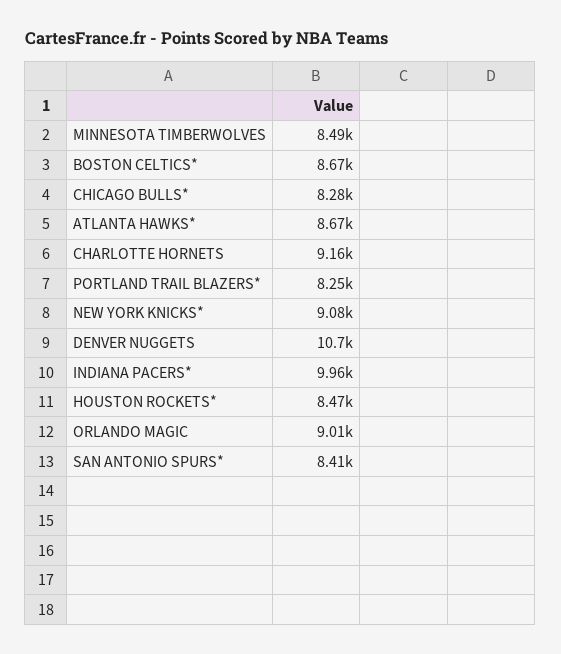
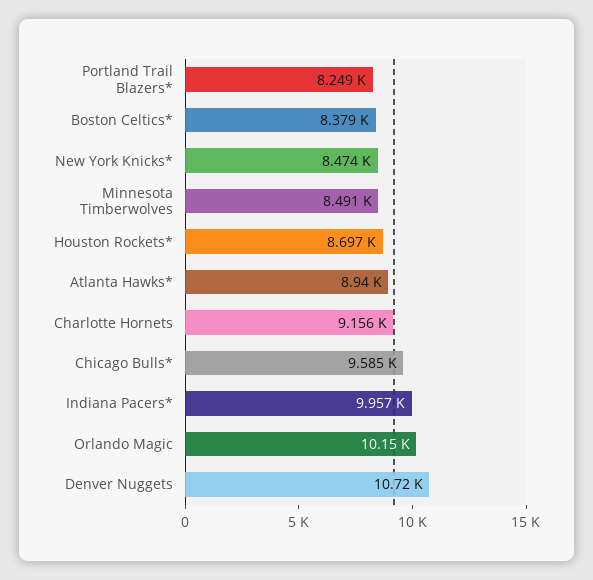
  {
    "MINNESOTA TIMBERWOLVES": 8491,
-   "BOSTON CELTICS*": 8670,
+   "BOSTON CELTICS*": 8379,
-   "CHICAGO BULLS*": 8280,
+   "CHICAGO BULLS*": 9585,
-   "ATLANTA HAWKS*": 8670,
+   "ATLANTA HAWKS*": 8940,
    "CHARLOTTE HORNETS": 9156,
    "PORTLAND TRAIL BLAZERS*": 8249,
-   "NEW YORK KNICKS*": 9080,
+   "NEW YORK KNICKS*": 8474,
    "DENVER NUGGETS": 10720,
    "INDIANA PACERS*": 9957,
-   "HOUSTON ROCKETS*": 8470,
+   "HOUSTON ROCKETS*": 8697,
-   "ORLANDO MAGIC": 9010,
+   "ORLANDO MAGIC": 10150
-   "SAN ANTONIO SPURS*": 8410
  }

